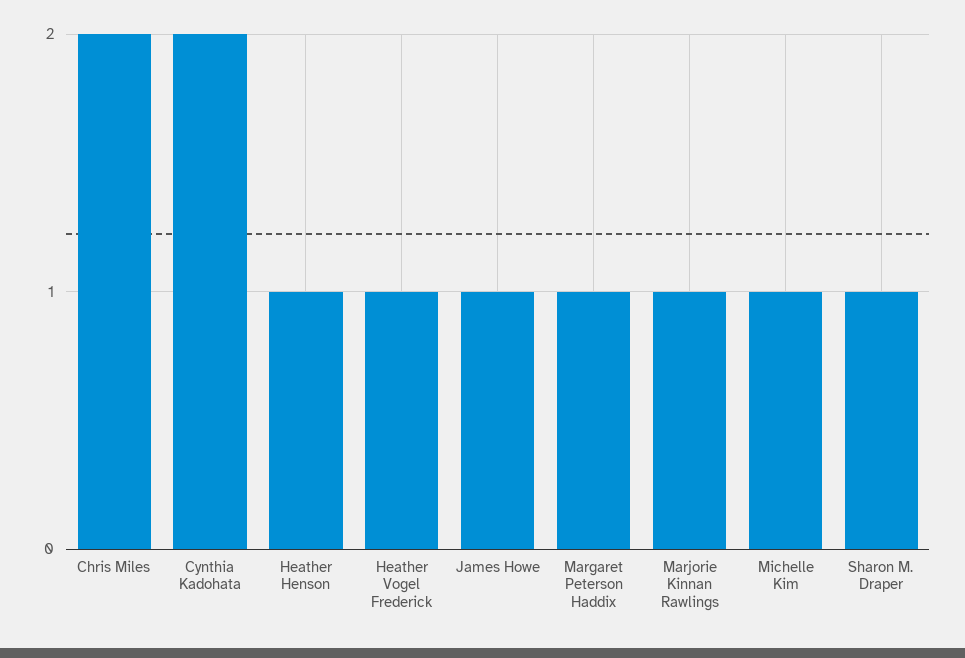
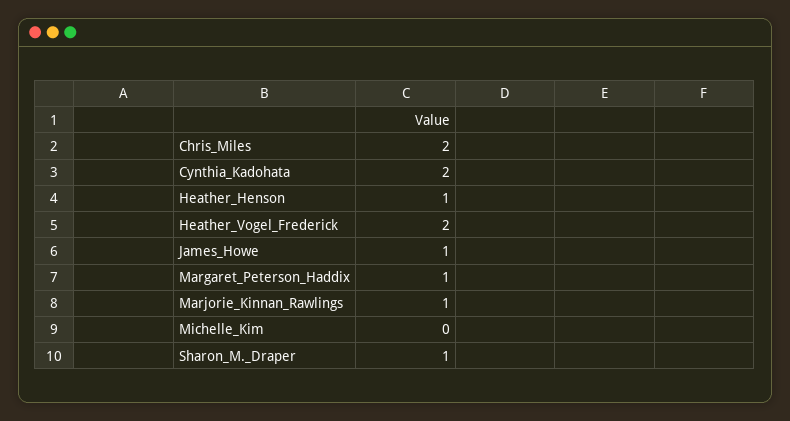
  {
    "Chris Miles": 2,
    "Cynthia Kadohata": 2,
    "Heather Henson": 1,
-   "Heather Vogel Frederick": 1,
+   "Heather Vogel Frederick": 2,
    "James Howe": 1,
    "Margaret Peterson Haddix": 1,
    "Marjorie Kinnan Rawlings": 1,
-   "Michelle Kim": 1,
+   "Michelle Kim": 0,
    "Sharon M. Draper": 1
  }

